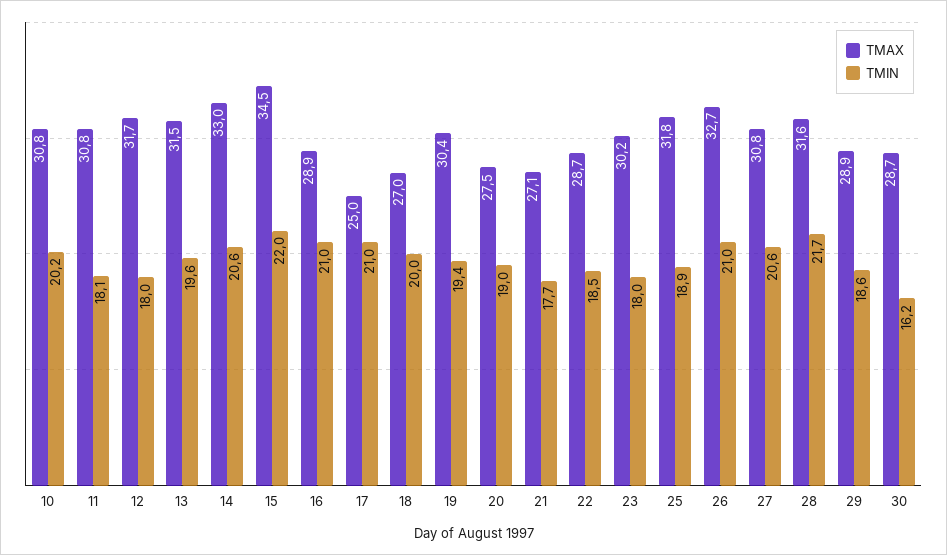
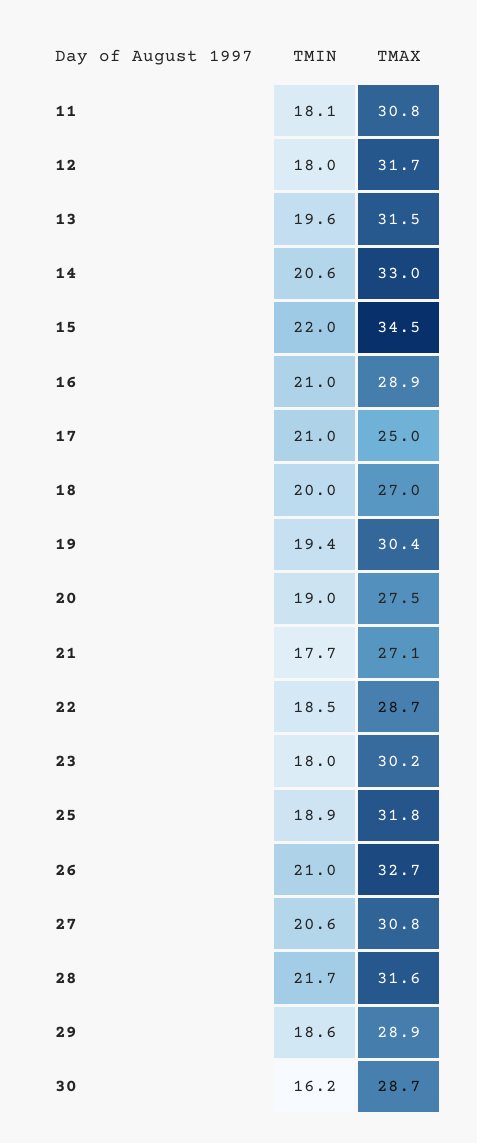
  {
    "TMAX": {
-     "10": 30.8,
      "11": 30.8,
      "12": 31.7,
      "13": 31.5,
      "14": 33,
      "15": 34.5,
      "16": 28.9,
      "17": 25,
      "18": 27,
      "19": 30.4,
      "20": 27.5,
      "21": 27.1,
      "22": 28.7,
      "23": 30.2,
      "25": 31.8,
      "26": 32.7,
      "27": 30.8,
      "28": 31.6,
      "29": 28.9,
      "30": 28.7
    },
    "TMIN": {
-     "10": 20.2,
      "11": 18.1,
      "12": 18,
      "13": 19.6,
      "14": 20.6,
      "15": 22,
      "16": 21,
      "17": 21,
      "18": 20,
      "19": 19.4,
      "20": 19,
      "21": 17.7,
      "22": 18.5,
      "23": 18,
      "25": 18.9,
      "26": 21,
      "27": 20.6,
      "28": 21.7,
      "29": 18.6,
      "30": 16.2
    }
  }

